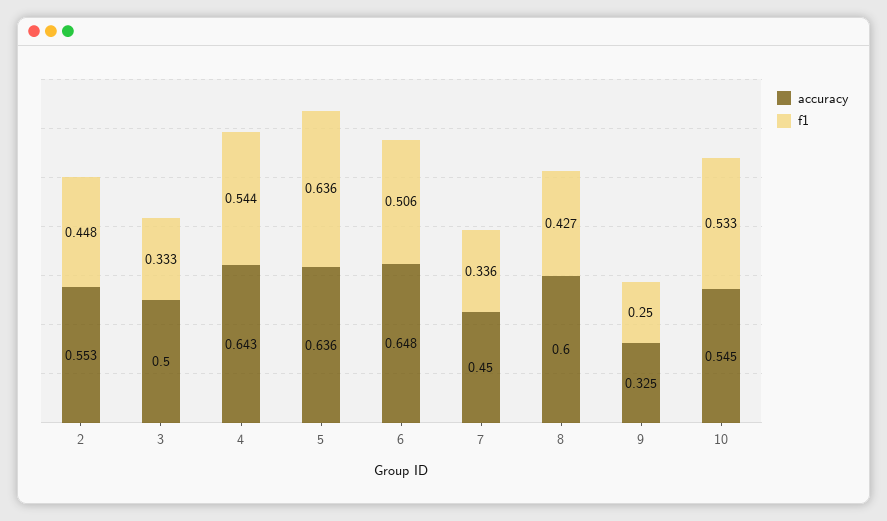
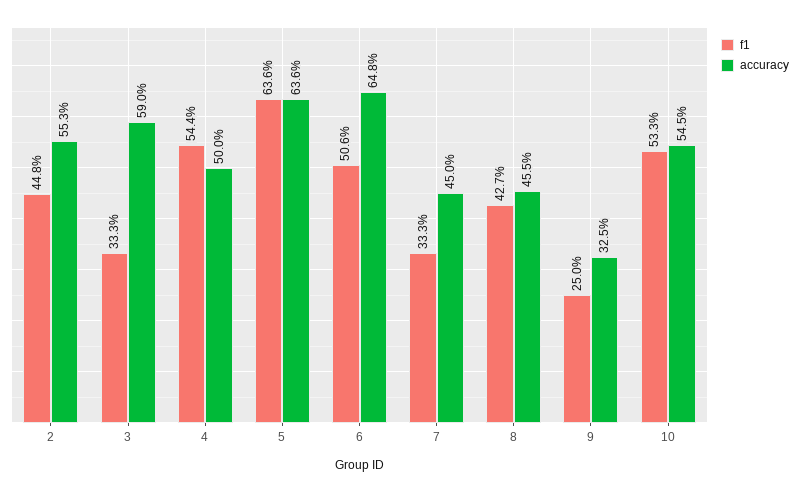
  {
    "accuracy": {
      "2": 0.553,
-     "3": 0.5,
+     "3": 0.59,
-     "4": 0.643,
+     "4": 0.5,
      "5": 0.636,
      "6": 0.648,
      "7": 0.45,
-     "8": 0.6,
+     "8": 0.455,
      "9": 0.325,
      "10": 0.545
    },
    "f1": {
      "2": 0.448,
      "3": 0.333,
      "4": 0.544,
      "5": 0.636,
      "6": 0.506,
-     "7": 0.336,
+     "7": 0.333,
      "8": 0.427,
      "9": 0.25,
      "10": 0.533
    }
  }

